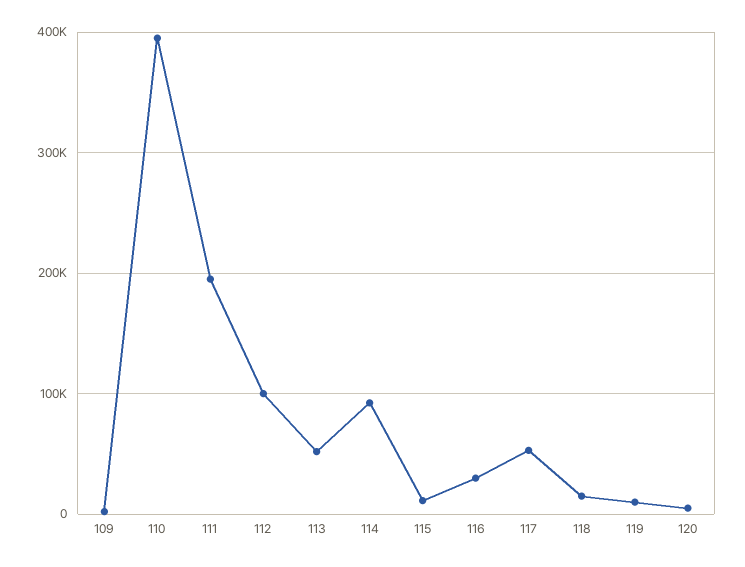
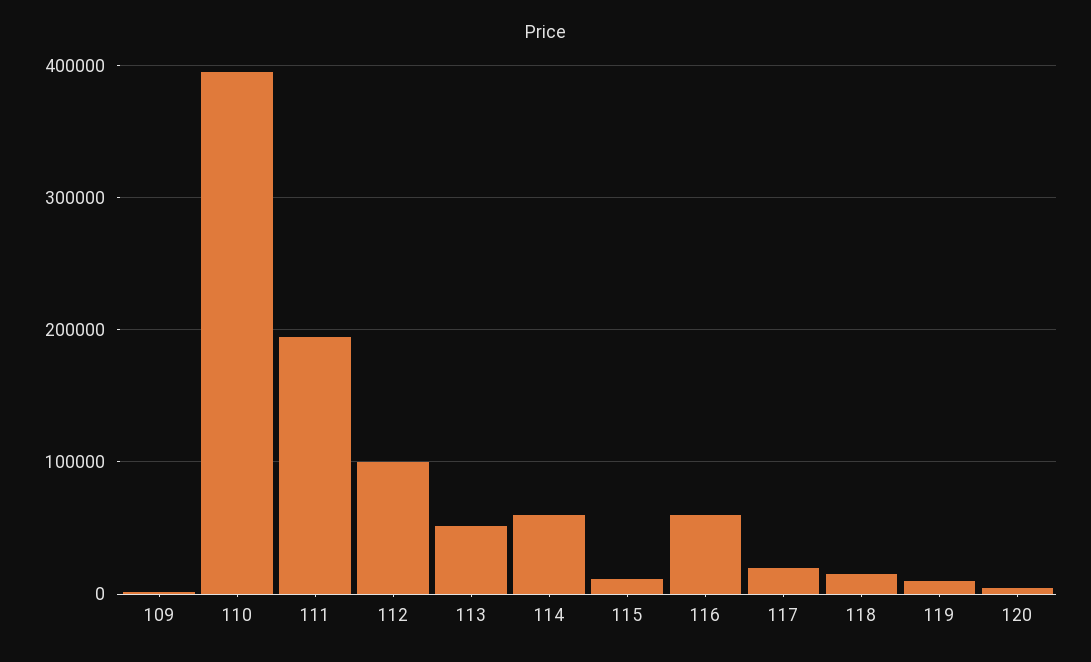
  {
    "109": 0,
    "110": 390000,
    "111": 190000,
    "112": 100000,
    "113": 50000,
-   "114": 90000,
+   "114": 60000,
    "115": 10000,
-   "116": 30000,
+   "116": 60000,
-   "117": 50000,
+   "117": 20000,
    "118": 10000,
    "119": 10000,
    "120": 0
  }

